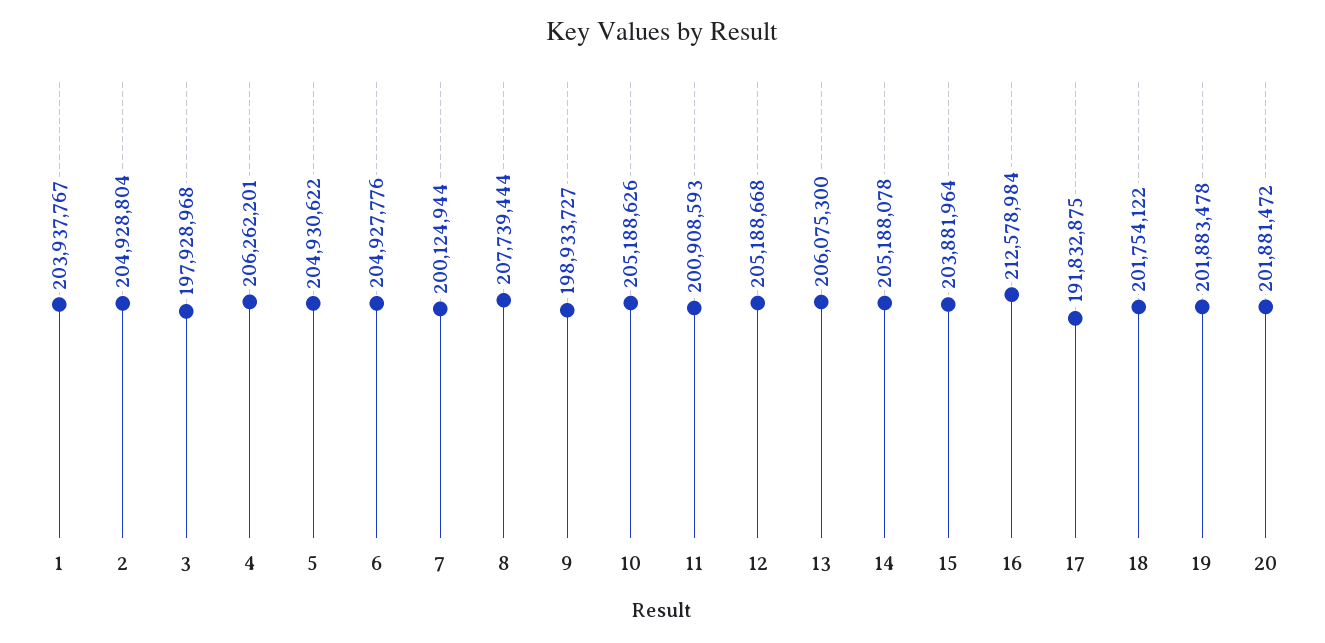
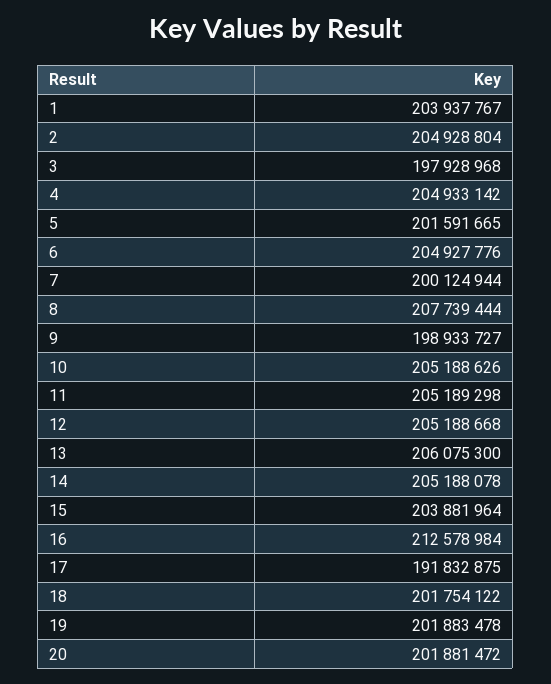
  {
    "1": 203937767,
    "2": 204928804,
    "3": 197928968,
-   "4": 206262201,
+   "4": 204933142,
-   "5": 204930622,
+   "5": 201591665,
    "6": 204927776,
    "7": 200124944,
    "8": 207739444,
    "9": 198933727,
    "10": 205188626,
-   "11": 200908593,
+   "11": 205189298,
    "12": 205188668,
    "13": 206075300,
    "14": 205188078,
    "15": 203881964,
    "16": 212578984,
    "17": 191832875,
    "18": 201754122,
    "19": 201883478,
    "20": 201881472
  }

